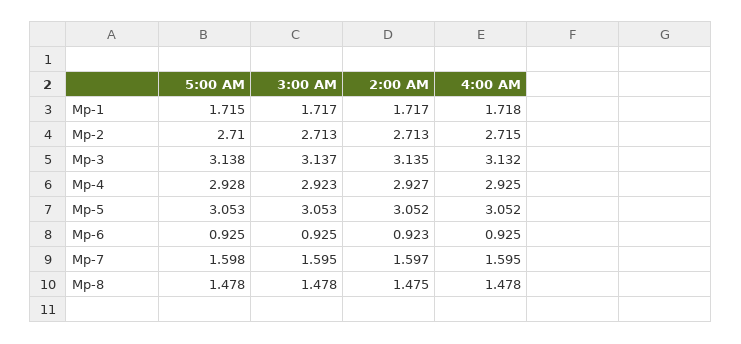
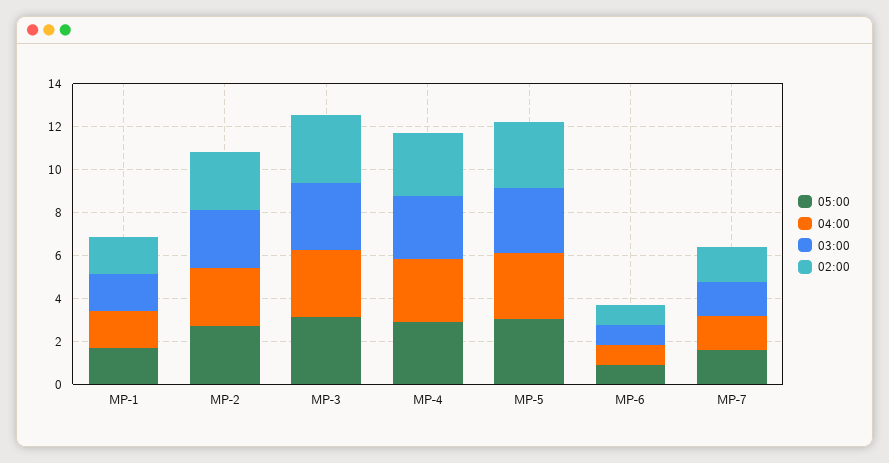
  {
    "5:00 AM": {
      "Mp-1": 1.715,
      "Mp-2": 2.71,
      "Mp-3": 3.138,
      "Mp-4": 2.928,
      "Mp-5": 3.053,
      "Mp-6": 0.925,
-     "Mp-7": 1.598,
+     "Mp-7": 1.598
-     "Mp-8": 1.478
    },
    "3:00 AM": {
      "Mp-1": 1.717,
      "Mp-2": 2.713,
      "Mp-3": 3.137,
      "Mp-4": 2.923,
      "Mp-5": 3.053,
      "Mp-6": 0.925,
-     "Mp-7": 1.595,
+     "Mp-7": 1.595
-     "Mp-8": 1.478
    },
    "2:00 AM": {
      "Mp-1": 1.717,
      "Mp-2": 2.713,
      "Mp-3": 3.135,
      "Mp-4": 2.927,
      "Mp-5": 3.052,
      "Mp-6": 0.923,
-     "Mp-7": 1.597,
+     "Mp-7": 1.597
-     "Mp-8": 1.475
    },
    "4:00 AM": {
      "Mp-1": 1.718,
      "Mp-2": 2.715,
      "Mp-3": 3.132,
      "Mp-4": 2.925,
      "Mp-5": 3.052,
      "Mp-6": 0.925,
-     "Mp-7": 1.595,
+     "Mp-7": 1.595
-     "Mp-8": 1.478
    }
  }

